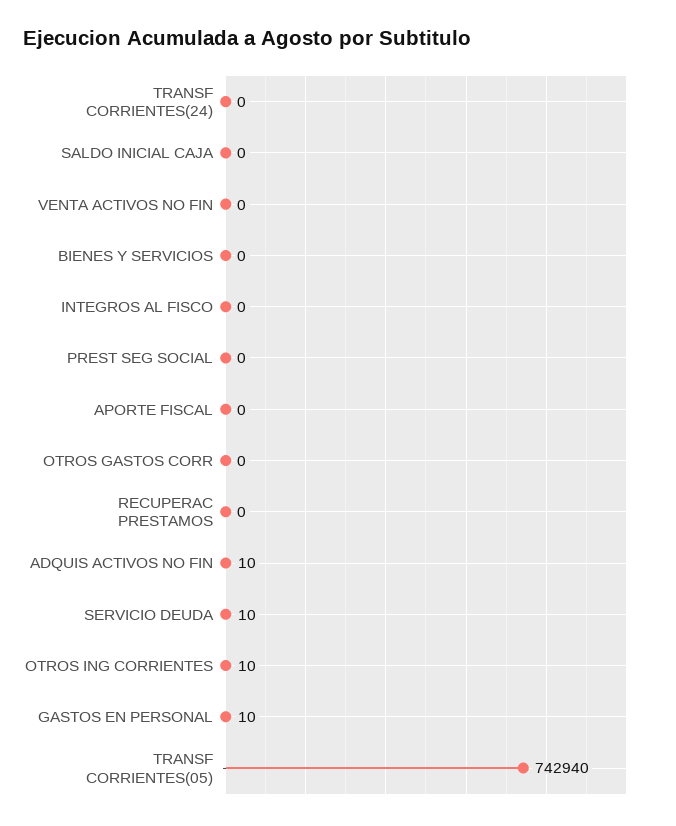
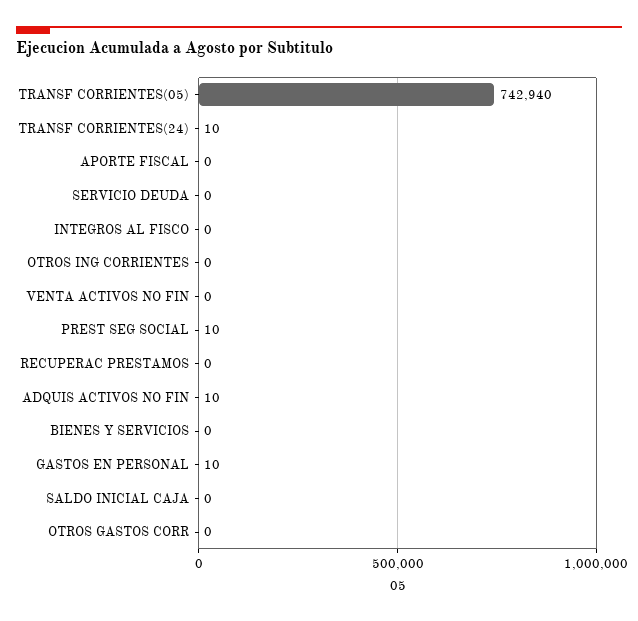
  {
-   "TRANSF CORRIENTES(24)": 0,
+   "TRANSF CORRIENTES(24)": 10,
    "SALDO INICIAL CAJA": 0,
    "VENTA ACTIVOS NO FIN": 0,
    "BIENES Y SERVICIOS": 0,
    "INTEGROS AL FISCO": 0,
-   "PREST SEG SOCIAL": 0,
+   "PREST SEG SOCIAL": 10,
    "APORTE FISCAL": 0,
    "OTROS GASTOS CORR": 0,
    "RECUPERAC PRESTAMOS": 0,
    "ADQUIS ACTIVOS NO FIN": 10,
-   "SERVICIO DEUDA": 10,
+   "SERVICIO DEUDA": 0,
-   "OTROS ING CORRIENTES": 10,
+   "OTROS ING CORRIENTES": 0,
    "GASTOS EN PERSONAL": 10,
    "TRANSF CORRIENTES(05)": 742940
  }

